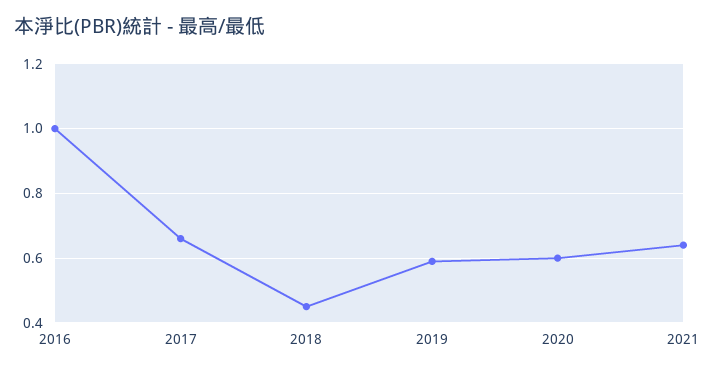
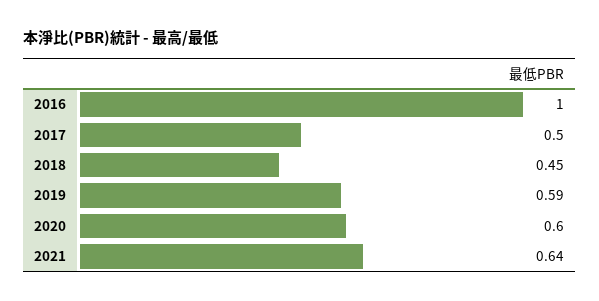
  {
    "2016": 1,
-   "2017": 0.65,
+   "2017": 0.5,
    "2018": 0.45,
    "2019": 0.59,
    "2020": 0.6,
    "2021": 0.64
  }

